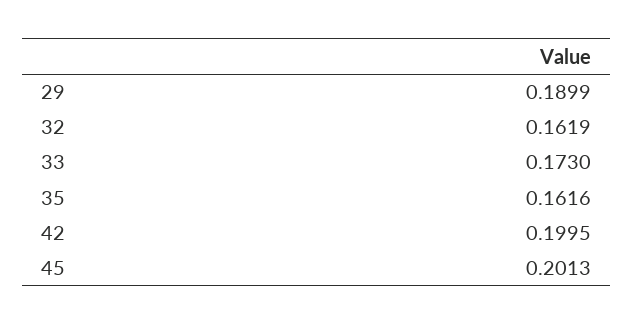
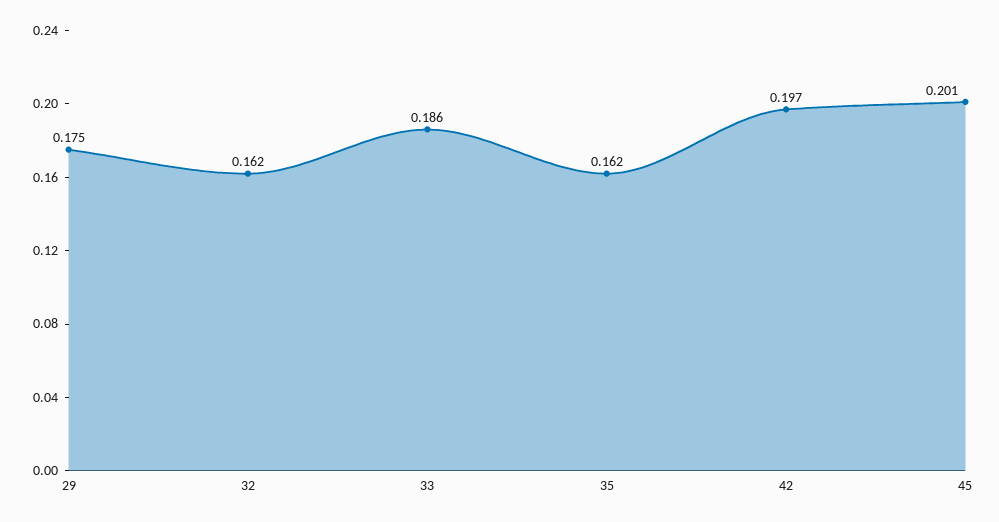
  {
-   "29": 0.1899,
+   "29": 0.175,
    "32": 0.1619,
-   "33": 0.173,
+   "33": 0.186,
    "35": 0.1616,
-   "42": 0.1995,
+   "42": 0.197,
    "45": 0.2013
  }

